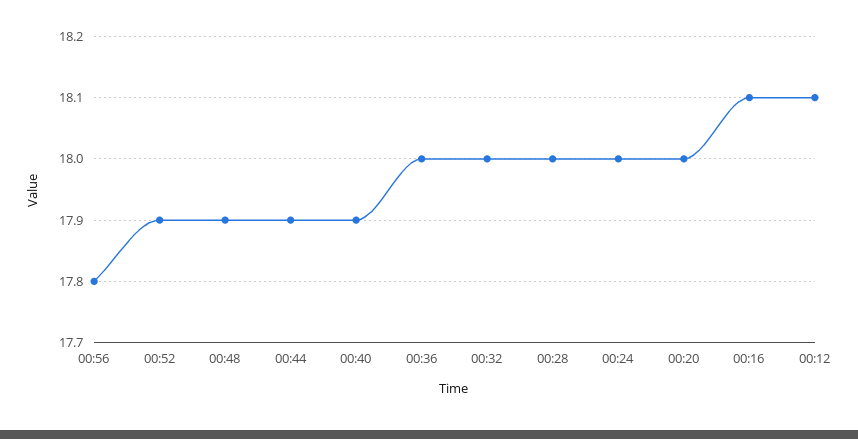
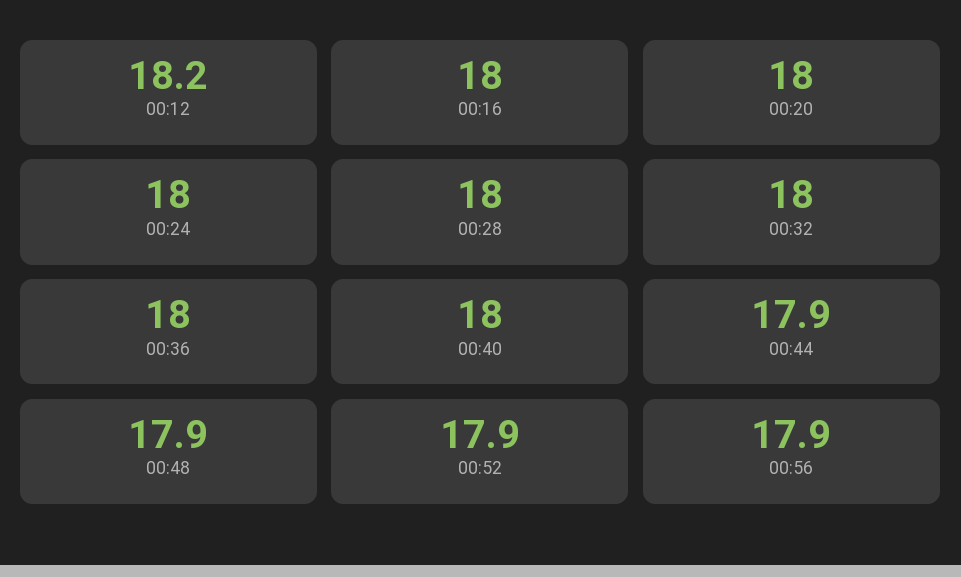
  {
-   "00:56": 17.8,
+   "00:56": 17.9,
    "00:52": 17.9,
    "00:48": 17.9,
    "00:44": 17.9,
-   "00:40": 17.9,
+   "00:40": 18,
    "00:36": 18,
    "00:32": 18,
    "00:28": 18,
    "00:24": 18,
    "00:20": 18,
-   "00:16": 18.1,
+   "00:16": 18,
-   "00:12": 18.1
+   "00:12": 18.2
  }

